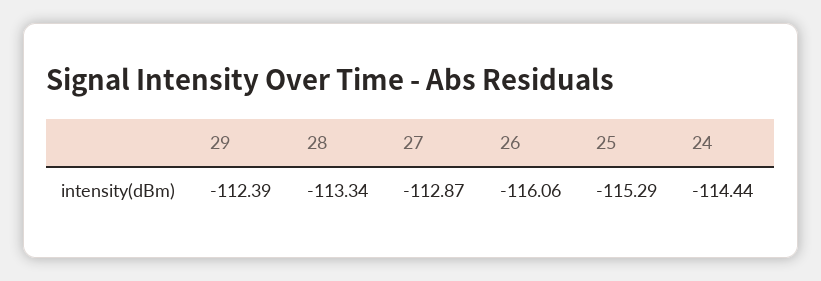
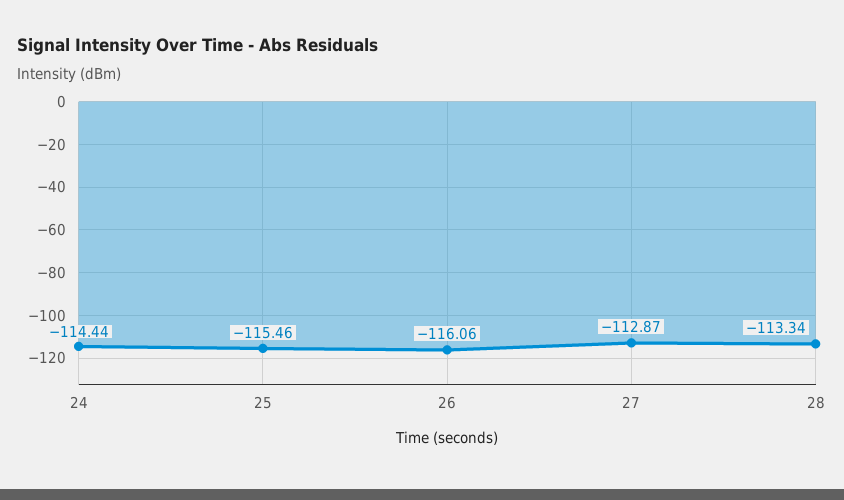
  {
-   "29": -112.39,
    "28": -113.34,
    "27": -112.87,
    "26": -116.06,
-   "25": -115.29,
+   "25": -115.46,
    "24": -114.44
  }

